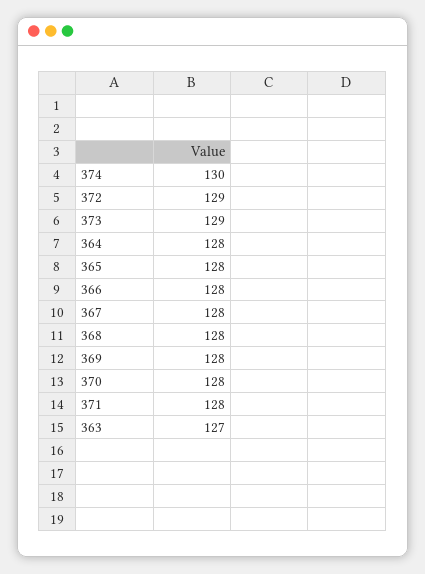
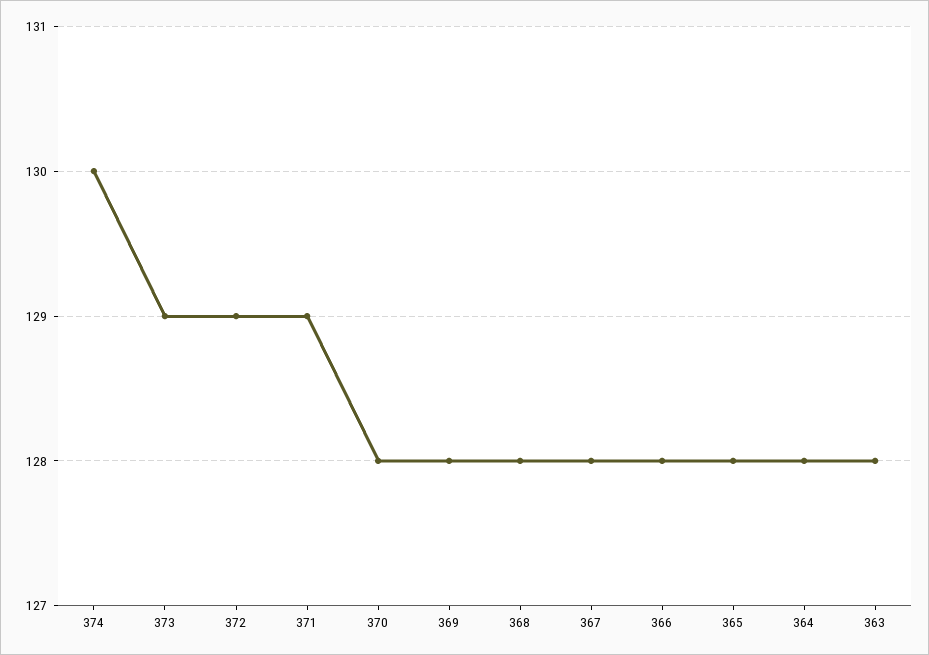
  {
    "374": 130,
    "372": 129,
    "373": 129,
    "364": 128,
    "365": 128,
    "366": 128,
    "367": 128,
    "368": 128,
    "369": 128,
    "370": 128,
-   "371": 128,
+   "371": 129,
-   "363": 127
+   "363": 128
  }

